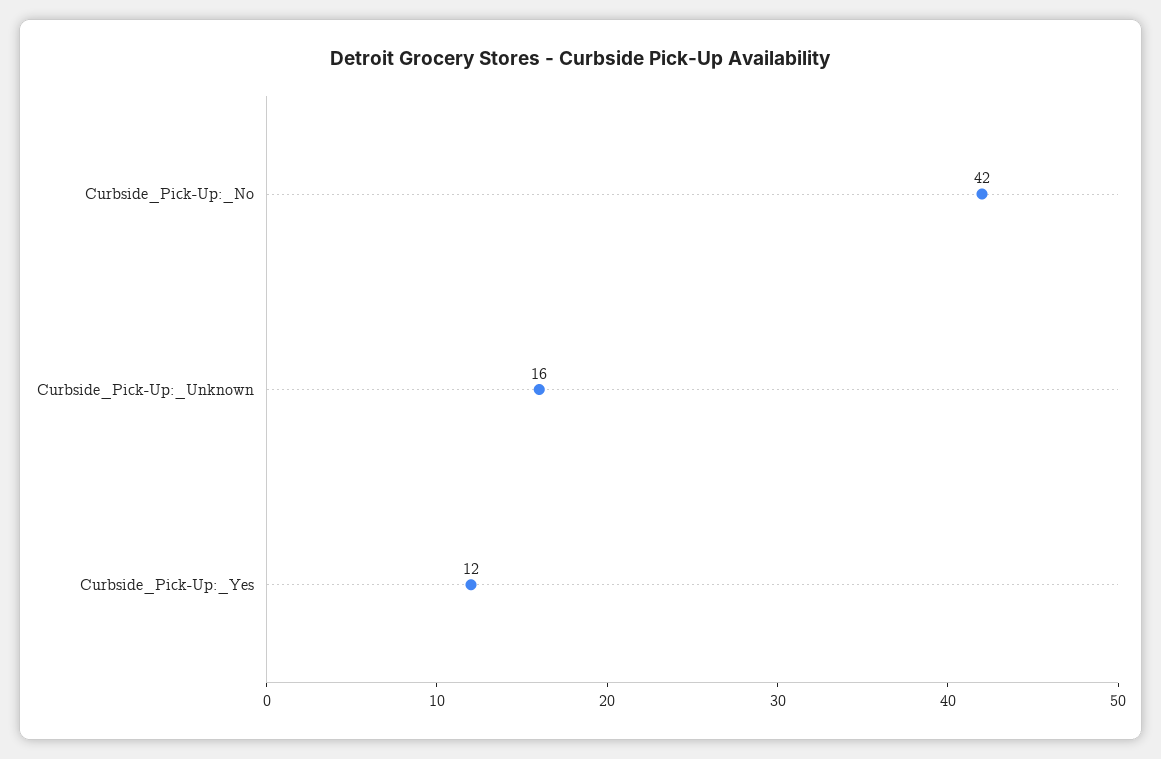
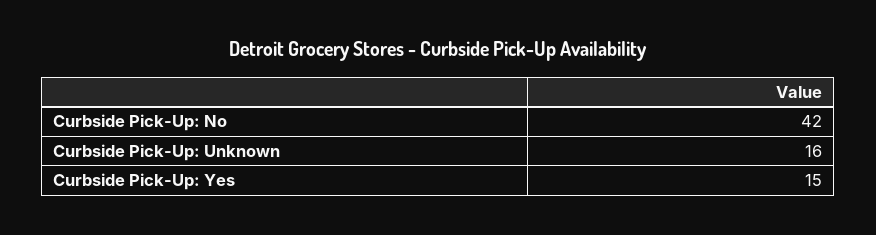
  {
    "Curbside_Pick-Up:_No": 42,
    "Curbside_Pick-Up:_Unknown": 16,
-   "Curbside_Pick-Up:_Yes": 12
+   "Curbside_Pick-Up:_Yes": 15
  }

